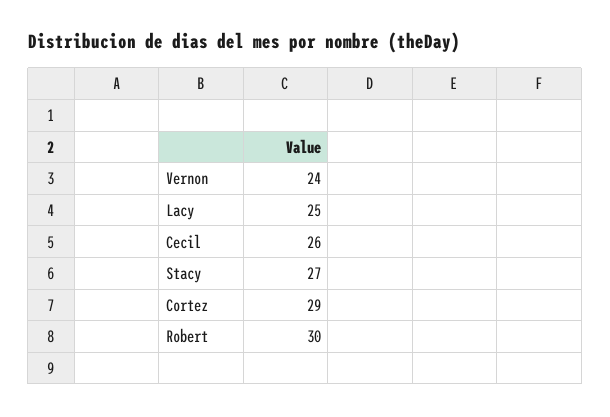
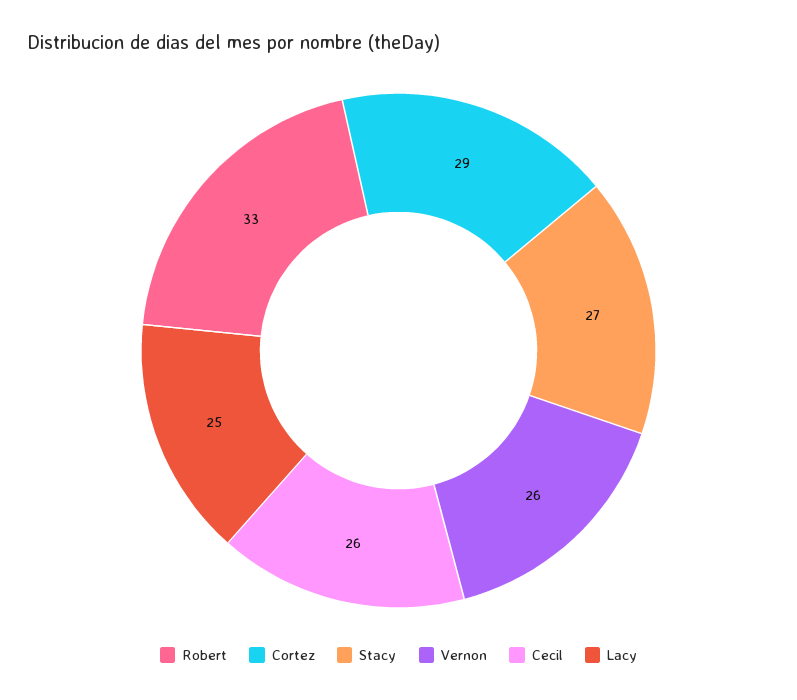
  {
-   "Vernon": 24,
+   "Vernon": 26,
    "Lacy": 25,
    "Cecil": 26,
    "Stacy": 27,
    "Cortez": 29,
-   "Robert": 30
+   "Robert": 33
  }

